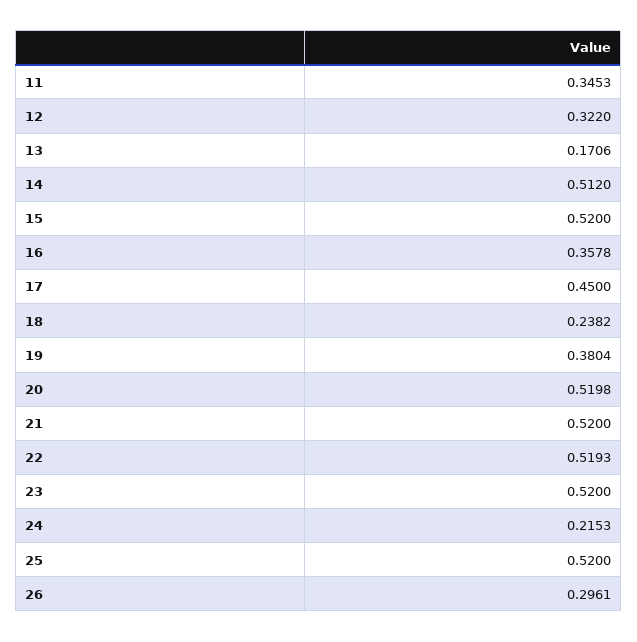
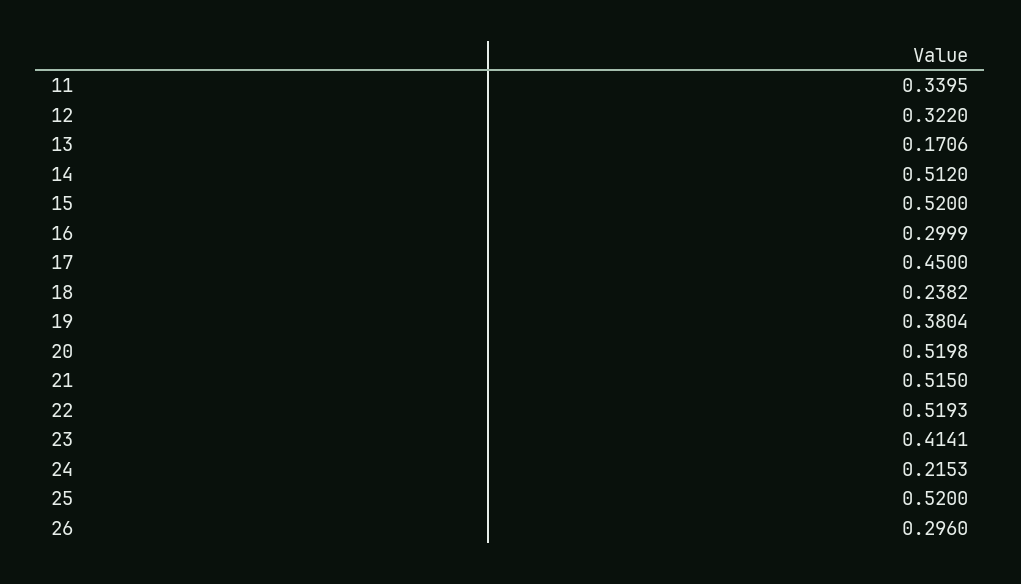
  {
-   "11": 0.3453,
+   "11": 0.3395,
    "12": 0.322,
    "13": 0.1706,
    "14": 0.512,
    "15": 0.52,
-   "16": 0.3578,
+   "16": 0.2999,
    "17": 0.45,
    "18": 0.2382,
    "19": 0.3804,
    "20": 0.5198,
-   "21": 0.52,
+   "21": 0.515,
    "22": 0.5193,
-   "23": 0.52,
+   "23": 0.4141,
    "24": 0.2153,
    "25": 0.52,
-   "26": 0.2961
+   "26": 0.296
  }

